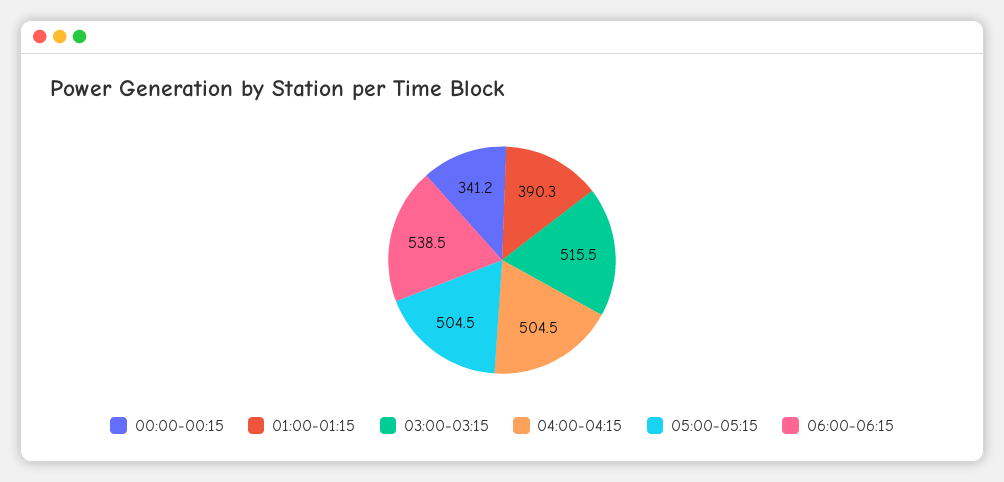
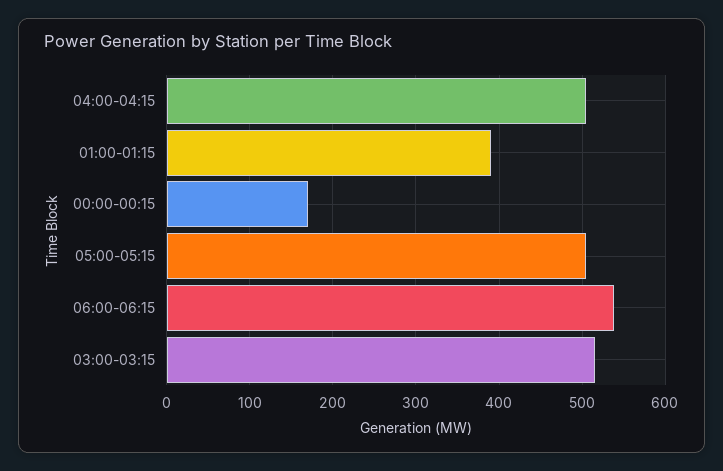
  {
-   "00:00-00:15": 341.2,
+   "00:00-00:15": 170,
    "01:00-01:15": 390.3,
    "03:00-03:15": 515.5,
    "04:00-04:15": 504.5,
    "05:00-05:15": 504.5,
    "06:00-06:15": 538.5
  }

